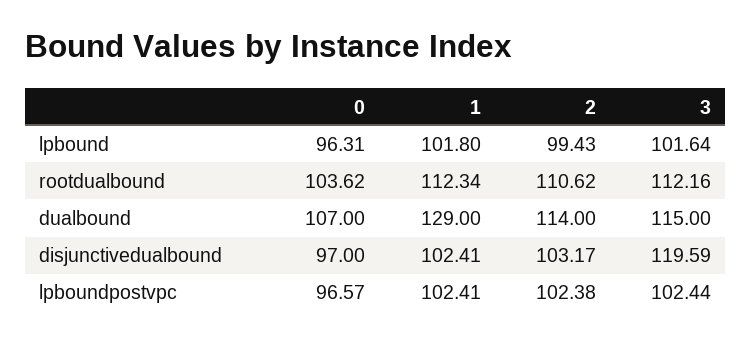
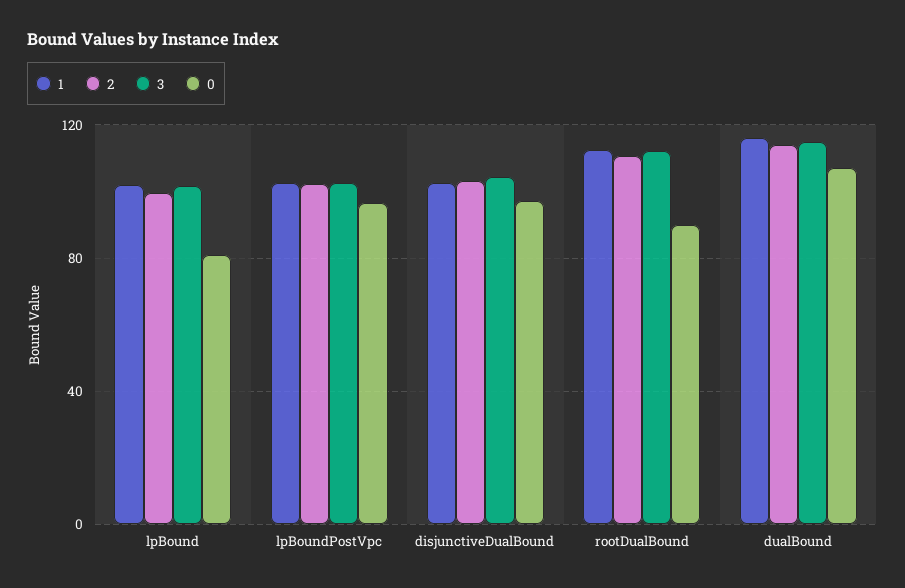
  {
    "0": {
-     "lpbound": 96.31,
+     "lpbound": 80,
-     "rootdualbound": 103.62,
+     "rootdualbound": 90,
      "dualbound": 107,
      "disjunctivedualbound": 97,
      "lpboundpostvpc": 96.57
    },
    "1": {
      "lpbound": 101.8,
      "rootdualbound": 112.34,
-     "dualbound": 129,
+     "dualbound": 115,
      "disjunctivedualbound": 102.41,
      "lpboundpostvpc": 102.41
    },
    "2": {
      "lpbound": 99.43,
      "rootdualbound": 110.62,
      "dualbound": 114,
      "disjunctivedualbound": 103.17,
      "lpboundpostvpc": 102.38
    },
    "3": {
      "lpbound": 101.64,
      "rootdualbound": 112.16,
      "dualbound": 115,
-     "disjunctivedualbound": 119.59,
+     "disjunctivedualbound": 105,
      "lpboundpostvpc": 102.44
    }
  }

